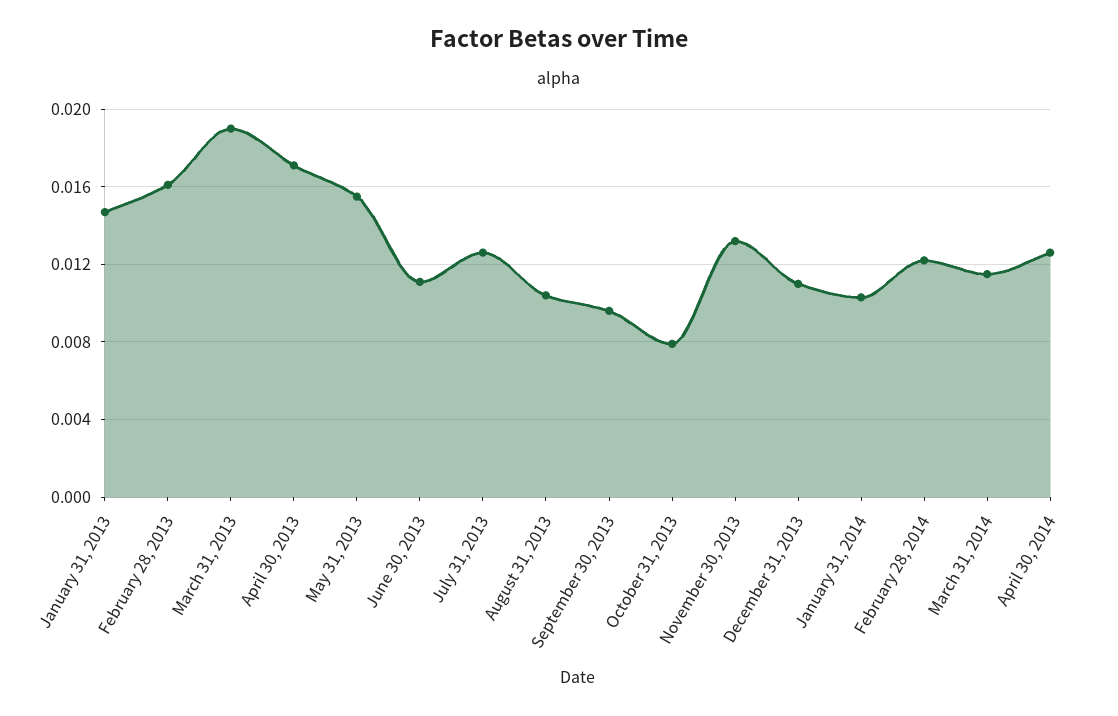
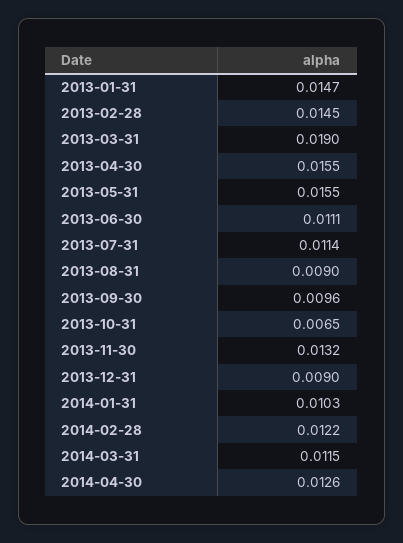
  {
    "January 31, 2013": 0.0147,
-   "February 28, 2013": 0.016,
+   "February 28, 2013": 0.0145,
    "March 31, 2013": 0.019,
-   "April 30, 2013": 0.017,
+   "April 30, 2013": 0.0155,
    "May 31, 2013": 0.0155,
    "June 30, 2013": 0.0111,
-   "July 31, 2013": 0.0125,
+   "July 31, 2013": 0.0114,
-   "August 31, 2013": 0.0105,
+   "August 31, 2013": 0.009,
    "September 30, 2013": 0.0096,
-   "October 31, 2013": 0.008,
+   "October 31, 2013": 0.0065,
    "November 30, 2013": 0.0132,
-   "December 31, 2013": 0.011,
+   "December 31, 2013": 0.009,
    "January 31, 2014": 0.0103,
    "February 28, 2014": 0.0122,
    "March 31, 2014": 0.0115,
    "April 30, 2014": 0.0126
  }

